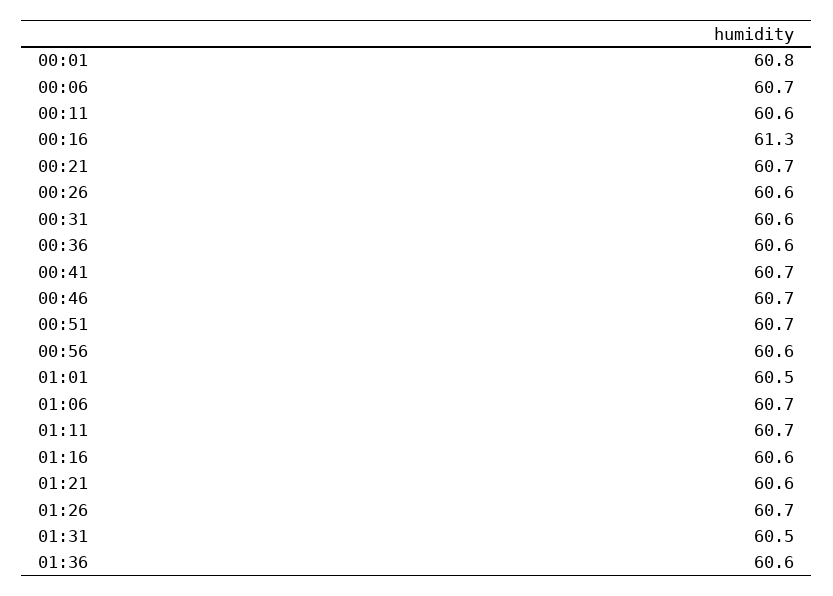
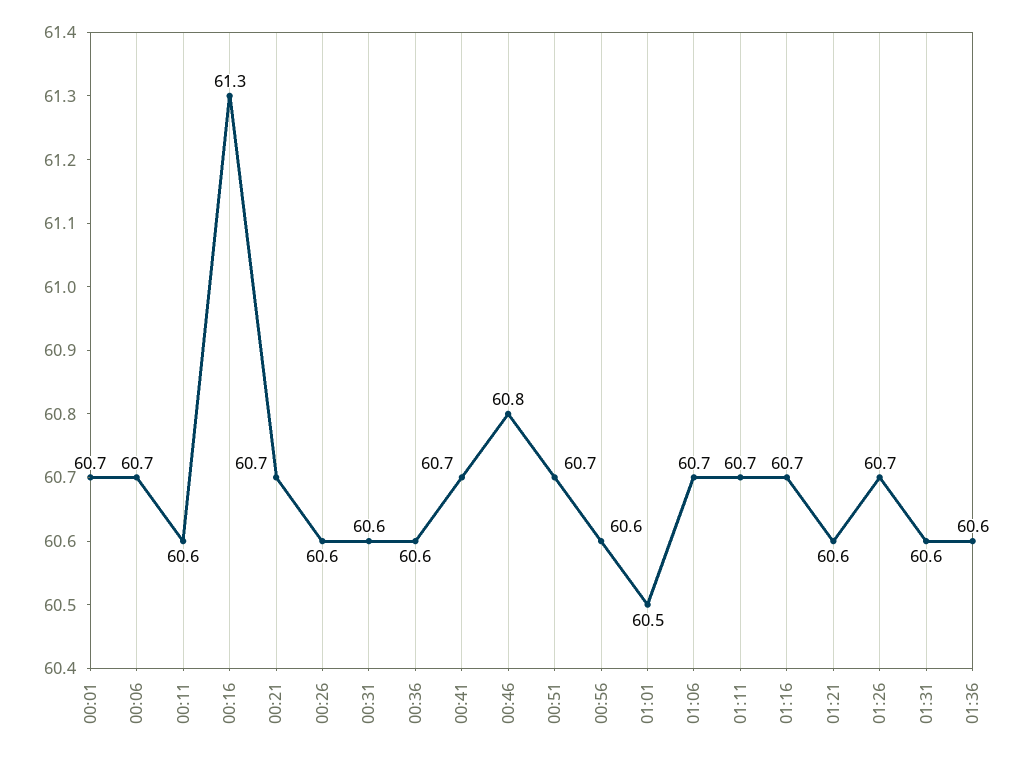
  {
-   "00:01": 60.8,
+   "00:01": 60.7,
    "00:06": 60.7,
    "00:11": 60.6,
    "00:16": 61.3,
    "00:21": 60.7,
    "00:26": 60.6,
    "00:31": 60.6,
    "00:36": 60.6,
    "00:41": 60.7,
-   "00:46": 60.7,
+   "00:46": 60.8,
    "00:51": 60.7,
    "00:56": 60.6,
    "01:01": 60.5,
    "01:06": 60.7,
    "01:11": 60.7,
-   "01:16": 60.6,
+   "01:16": 60.7,
    "01:21": 60.6,
    "01:26": 60.7,
-   "01:31": 60.5,
+   "01:31": 60.6,
    "01:36": 60.6
  }

